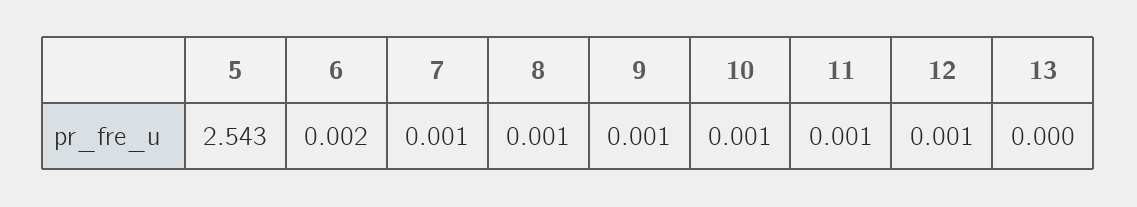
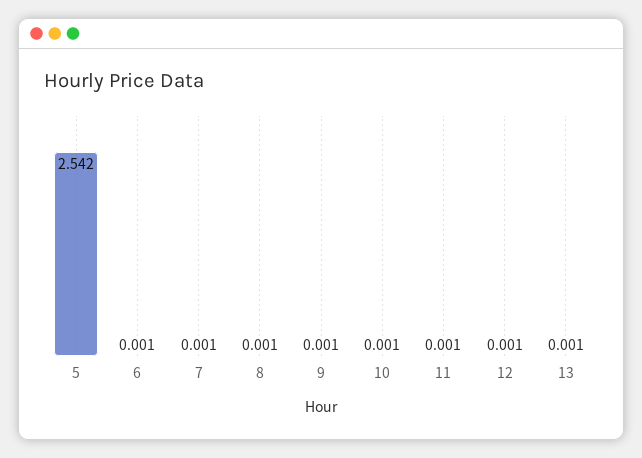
  {
-   "5": 2.543,
+   "5": 2.542,
-   "6": 0.002,
+   "6": 0.001,
    "7": 0.001,
    "8": 0.001,
    "9": 0.001,
    "10": 0.001,
    "11": 0.001,
    "12": 0.001,
-   "13": 0
+   "13": 0.001
  }

